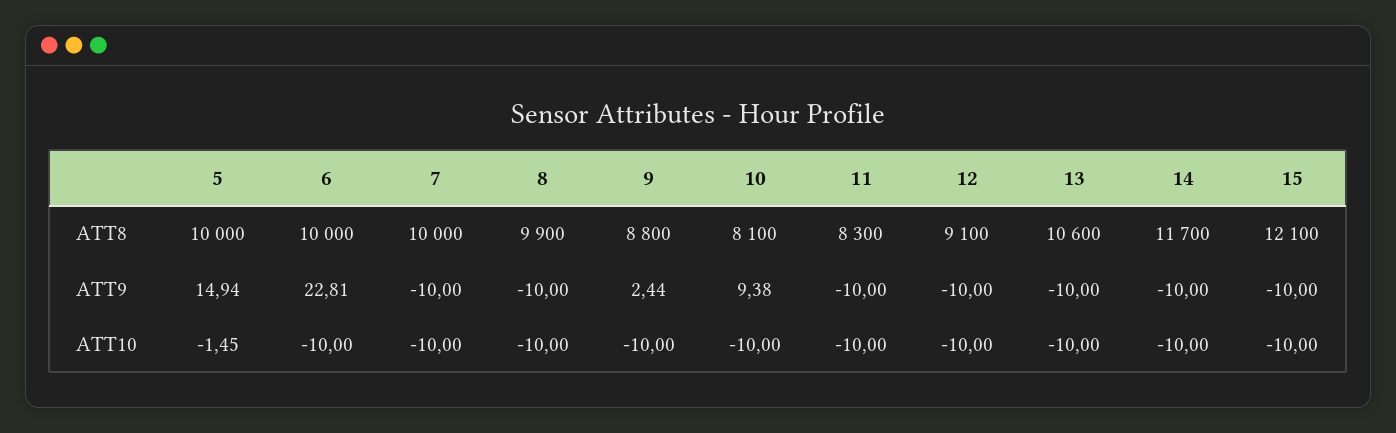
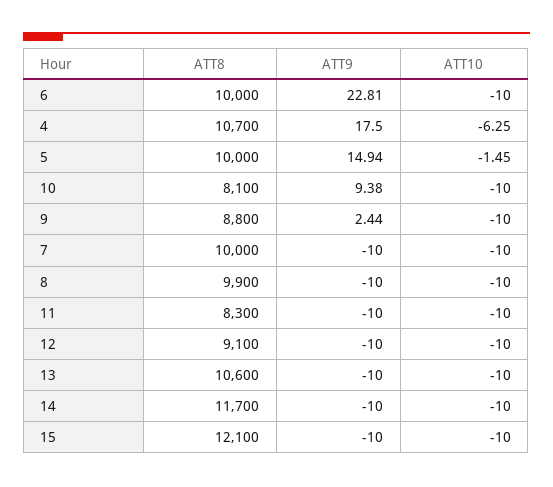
  {
    "5": {
      "ATT8": 10000,
      "ATT9": 14.94,
      "ATT10": -1.45
    },
    "6": {
      "ATT8": 10000,
      "ATT9": 22.81,
      "ATT10": -10
    },
    "7": {
      "ATT8": 10000,
      "ATT9": -10,
      "ATT10": -10
    },
    "8": {
      "ATT8": 9900,
      "ATT9": -10,
      "ATT10": -10
    },
    "9": {
      "ATT8": 8800,
      "ATT9": 2.44,
      "ATT10": -10
    },
    "10": {
      "ATT8": 8100,
      "ATT9": 9.38,
      "ATT10": -10
    },
    "11": {
      "ATT8": 8300,
      "ATT9": -10,
      "ATT10": -10
    },
    "12": {
      "ATT8": 9100,
      "ATT9": -10,
      "ATT10": -10
    },
    "13": {
      "ATT8": 10600,
      "ATT9": -10,
      "ATT10": -10
    },
    "14": {
      "ATT8": 11700,
      "ATT9": -10,
      "ATT10": -10
    },
    "15": {
      "ATT8": 12100,
      "ATT9": -10,
      "ATT10": -10
-   }
+   },
+   "4": {
+     "ATT8": 10700,
+     "ATT9": 17.5,
+     "ATT10": -6.25
+   }
  }

